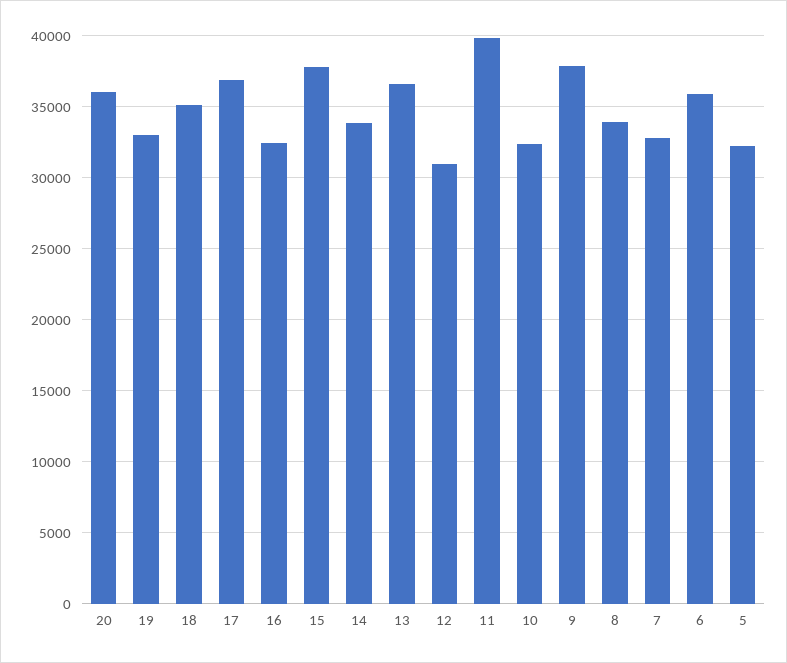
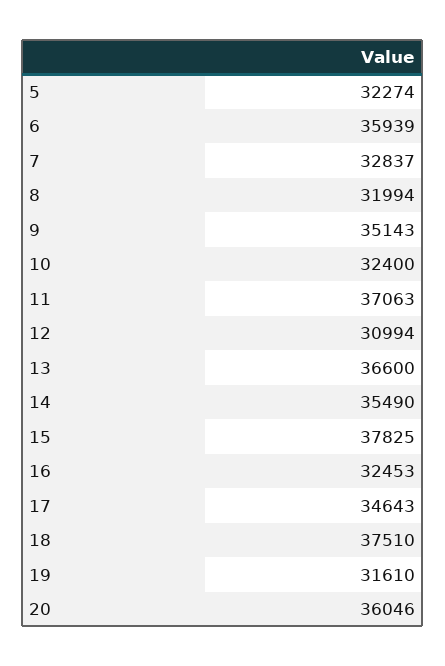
  {
    "20": 36046,
-   "19": 33000,
+   "19": 31610,
-   "18": 35000,
+   "18": 37510,
-   "17": 37000,
+   "17": 34643,
    "16": 32453,
    "15": 37825,
-   "14": 34000,
+   "14": 35490,
    "13": 36600,
    "12": 30994,
-   "11": 40000,
+   "11": 37063,
    "10": 32400,
-   "9": 38000,
+   "9": 35143,
-   "8": 34000,
+   "8": 31994,
    "7": 32837,
    "6": 35939,
    "5": 32274
  }

